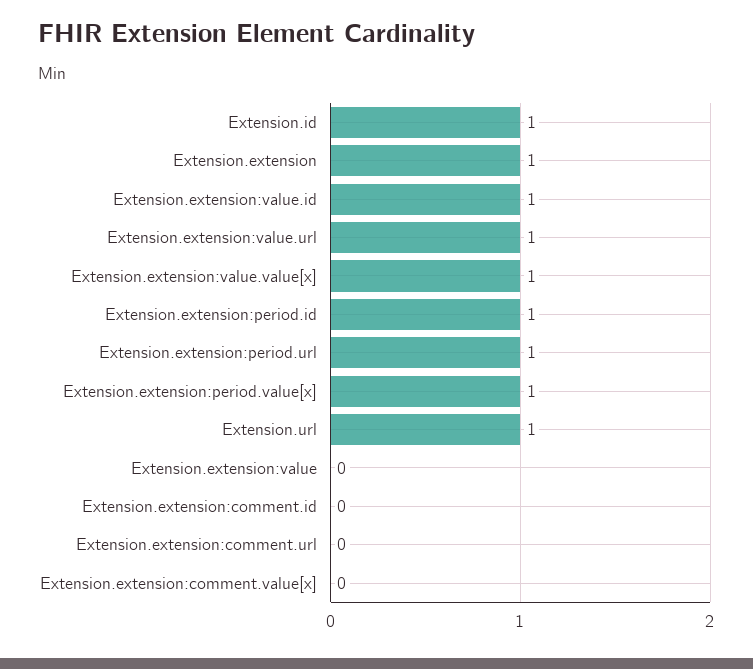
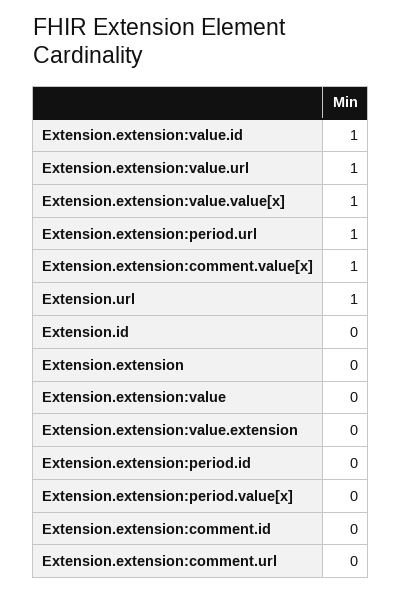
  {
-   "Extension.id": 1,
+   "Extension.id": 0,
-   "Extension.extension": 1,
+   "Extension.extension": 0,
    "Extension.extension:value.id": 1,
    "Extension.extension:value.url": 1,
    "Extension.extension:value.value[x]": 1,
-   "Extension.extension:period.id": 1,
+   "Extension.extension:period.id": 0,
    "Extension.extension:period.url": 1,
-   "Extension.extension:period.value[x]": 1,
+   "Extension.extension:period.value[x]": 0,
    "Extension.url": 1,
    "Extension.extension:value": 0,
    "Extension.extension:comment.id": 0,
    "Extension.extension:comment.url": 0,
-   "Extension.extension:comment.value[x]": 0
+   "Extension.extension:comment.value[x]": 1,
+   "Extension.extension:value.extension": 0
  }

